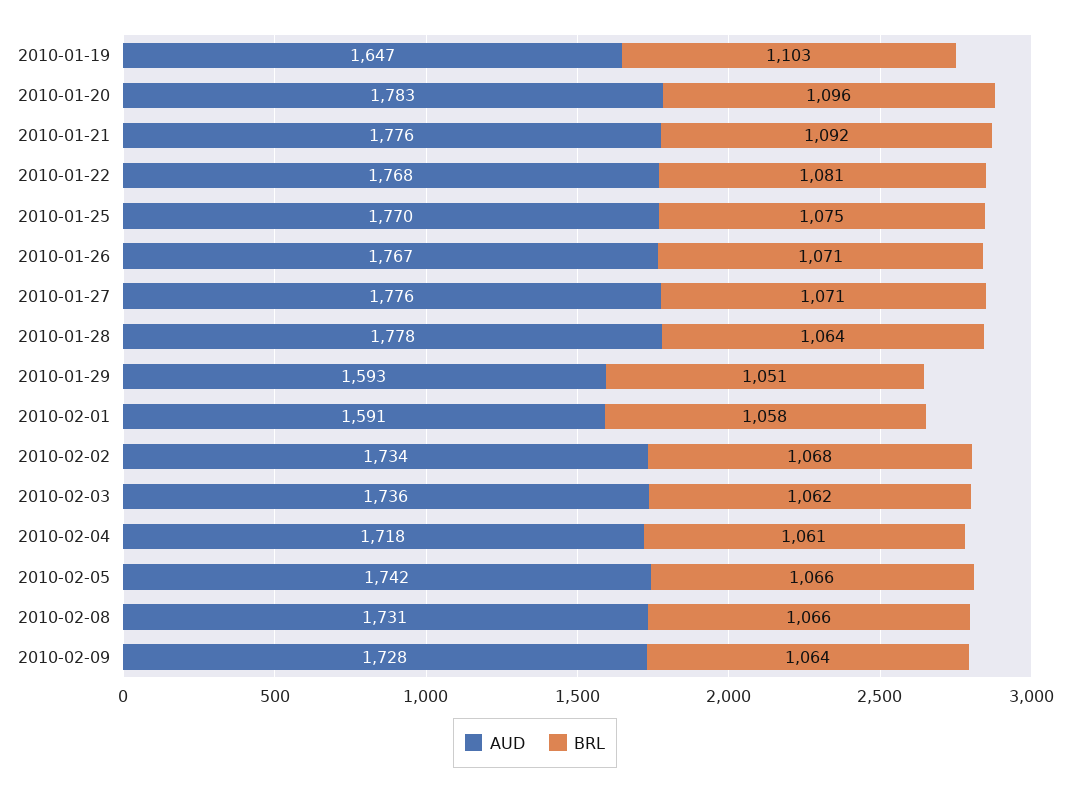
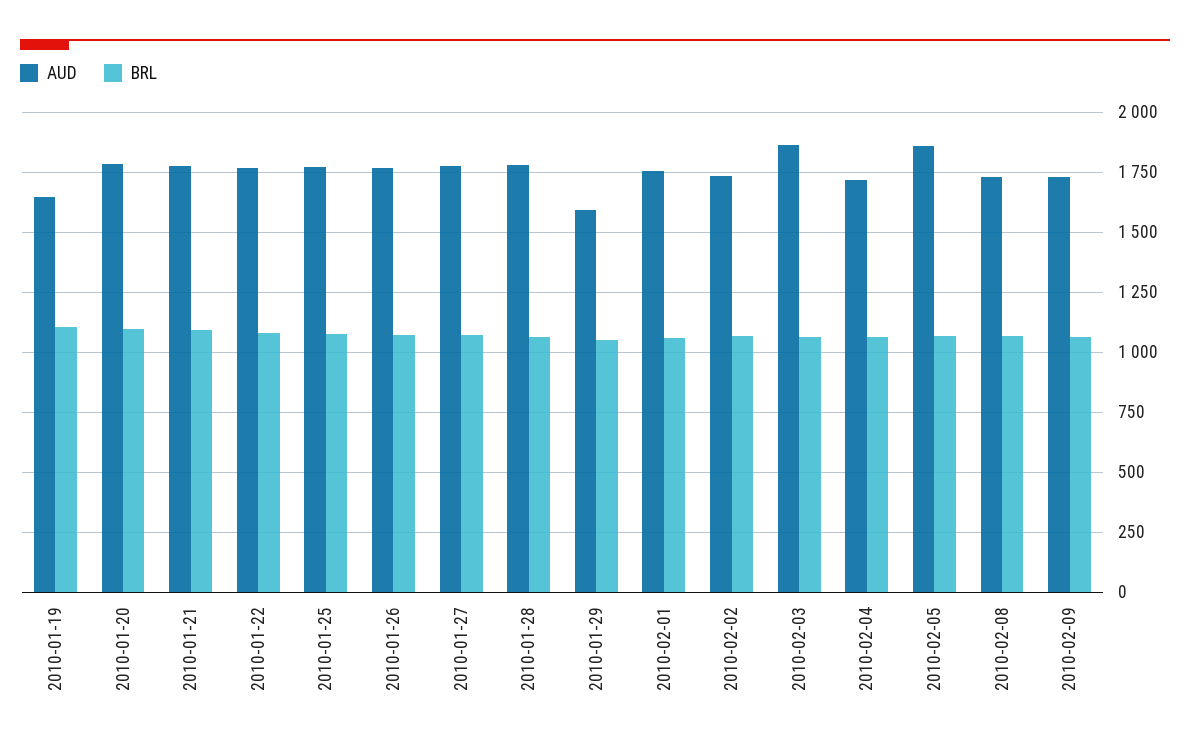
  {
    "AUD": {
      "2010-01-19": 1647,
      "2010-01-20": 1783,
      "2010-01-21": 1776,
      "2010-01-22": 1768,
      "2010-01-25": 1770,
      "2010-01-26": 1767,
      "2010-01-27": 1776,
      "2010-01-28": 1778,
      "2010-01-29": 1593,
-     "2010-02-01": 1591,
+     "2010-02-01": 1750,
      "2010-02-02": 1734,
-     "2010-02-03": 1736,
+     "2010-02-03": 1850,
      "2010-02-04": 1718,
-     "2010-02-05": 1742,
+     "2010-02-05": 1850,
      "2010-02-08": 1731,
      "2010-02-09": 1728
    },
    "BRL": {
      "2010-01-19": 1103,
      "2010-01-20": 1096,
      "2010-01-21": 1092,
      "2010-01-22": 1081,
      "2010-01-25": 1075,
      "2010-01-26": 1071,
      "2010-01-27": 1071,
      "2010-01-28": 1064,
      "2010-01-29": 1051,
      "2010-02-01": 1058,
      "2010-02-02": 1068,
      "2010-02-03": 1062,
      "2010-02-04": 1061,
      "2010-02-05": 1066,
      "2010-02-08": 1066,
      "2010-02-09": 1064
    }
  }

